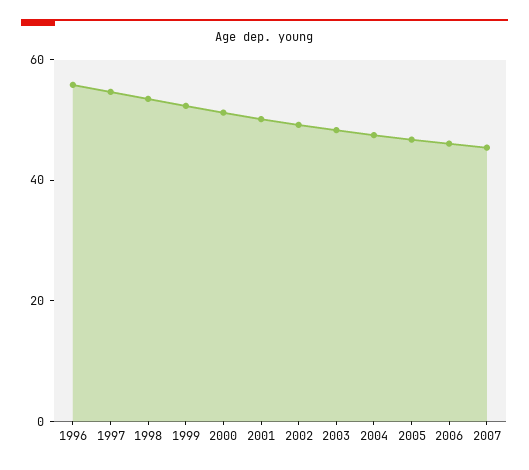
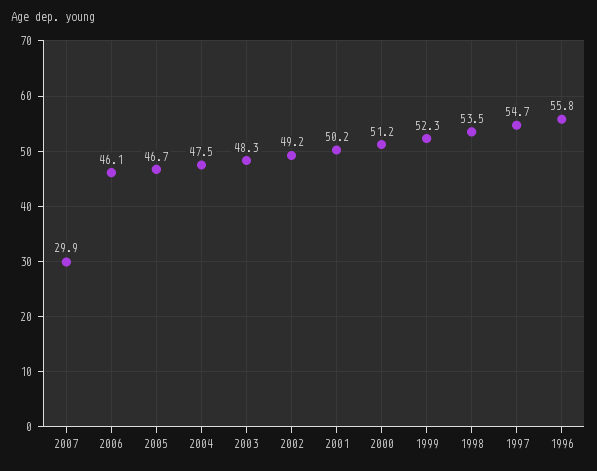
  {
    "1996": 55.8,
    "1997": 54.7,
    "1998": 53.5,
    "1999": 52.3,
    "2000": 51.2,
    "2001": 50.2,
    "2002": 49.2,
    "2003": 48.3,
    "2004": 47.5,
    "2005": 46.7,
    "2006": 46.1,
-   "2007": 45
+   "2007": 29.9
  }

